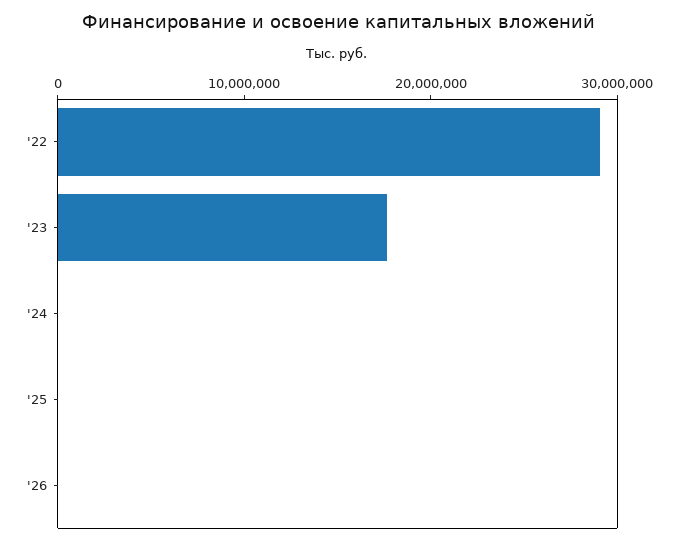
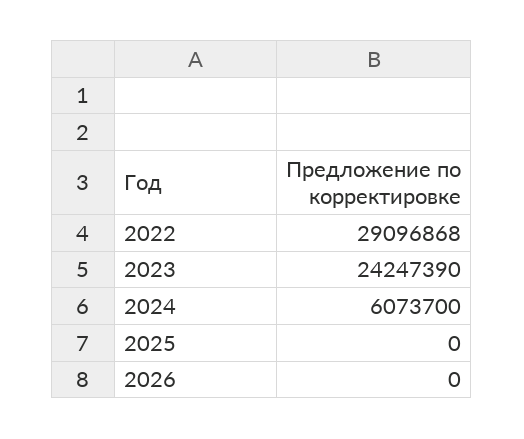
  {
    "'22": 29096868,
-   "'23": 18000000,
+   "'23": 24247390,
-   "'24": 0,
+   "'24": 6073700,
    "'25": 0,
    "'26": 0
  }

